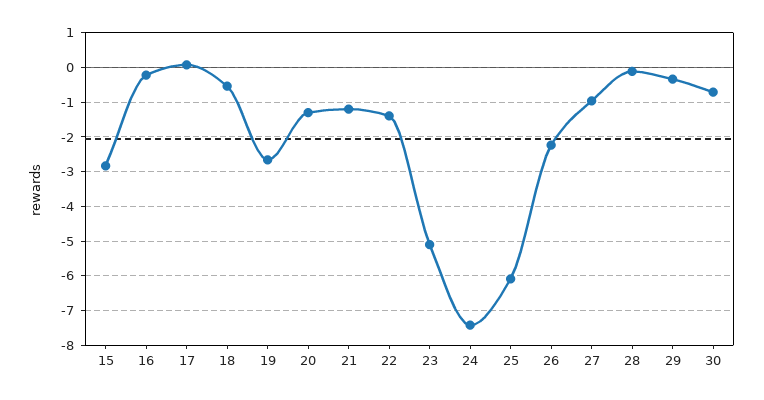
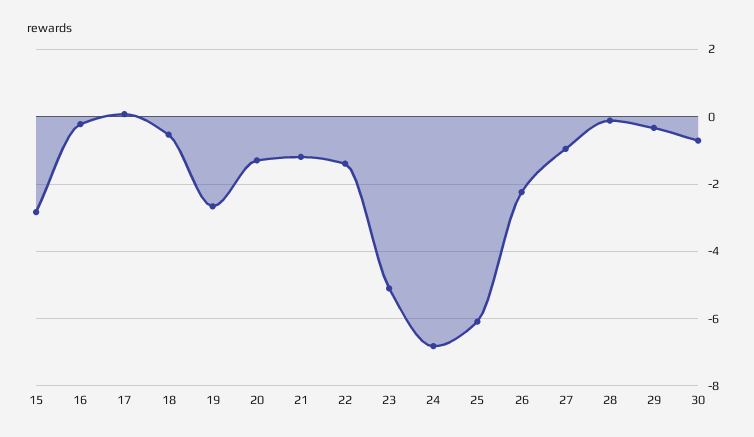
  {
    "15": -2.8,
    "16": -0.2,
    "17": 0,
    "18": -0.6,
    "19": -2.6,
    "20": -1.2,
    "21": -1.2,
    "22": -1.4,
    "23": -5.2,
-   "24": -7.4,
+   "24": -6.8,
    "25": -6,
    "26": -2.2,
    "27": -1,
    "28": -0.2,
    "29": -0.4,
    "30": -0.8
  }

